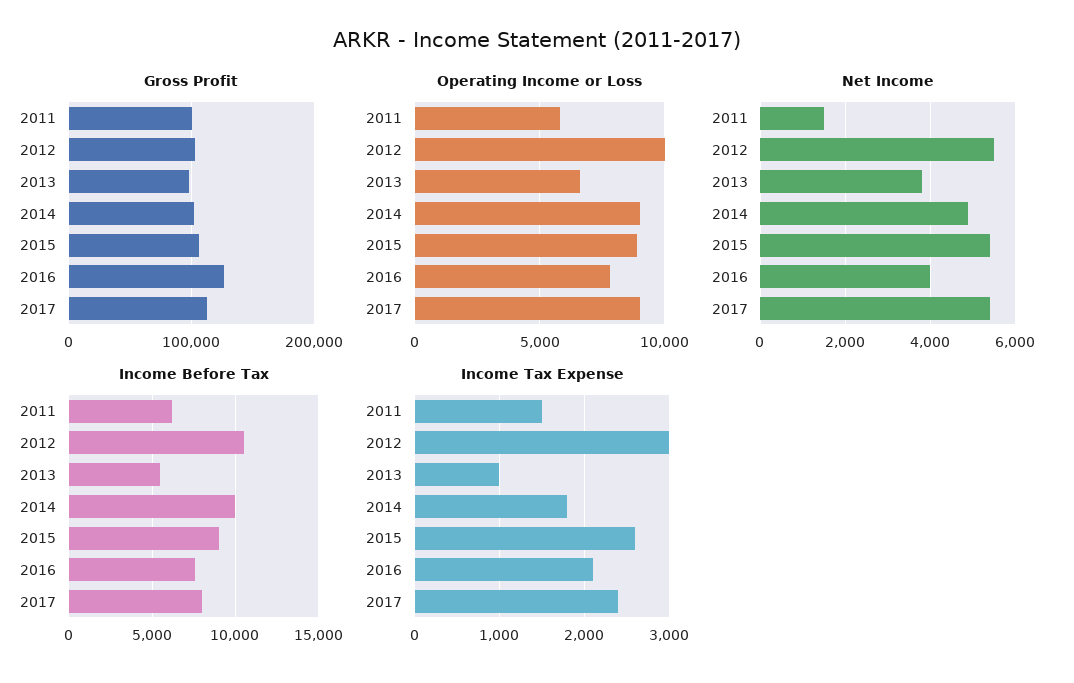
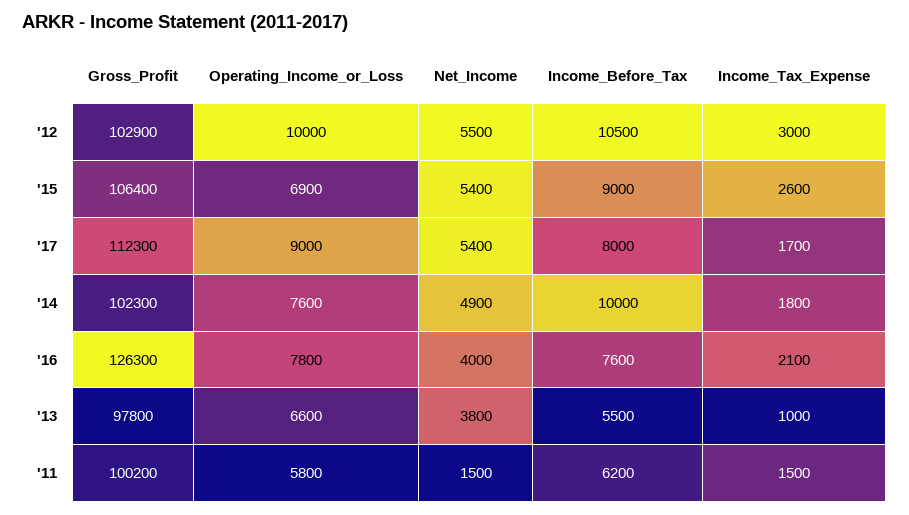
  {
    "Gross Profit": {
      "2011": 100200,
      "2012": 102900,
      "2013": 97800,
      "2014": 102300,
      "2015": 106400,
      "2016": 126300,
      "2017": 112300
    },
    "Operating Income or Loss": {
      "2011": 5800,
      "2012": 10000,
      "2013": 6600,
-     "2014": 9000,
+     "2014": 7600,
-     "2015": 9000,
+     "2015": 6900,
      "2016": 7800,
      "2017": 9000
    },
    "Net Income": {
      "2011": 1500,
      "2012": 5500,
      "2013": 3800,
      "2014": 4900,
      "2015": 5400,
      "2016": 4000,
      "2017": 5400
    },
    "Income Before Tax": {
      "2011": 6200,
      "2012": 10500,
      "2013": 5500,
      "2014": 10000,
      "2015": 9000,
      "2016": 7600,
      "2017": 8000
    },
    "Income Tax Expense": {
      "2011": 1500,
      "2012": 3000,
      "2013": 1000,
      "2014": 1800,
      "2015": 2600,
      "2016": 2100,
-     "2017": 2400
+     "2017": 1700
    }
  }

